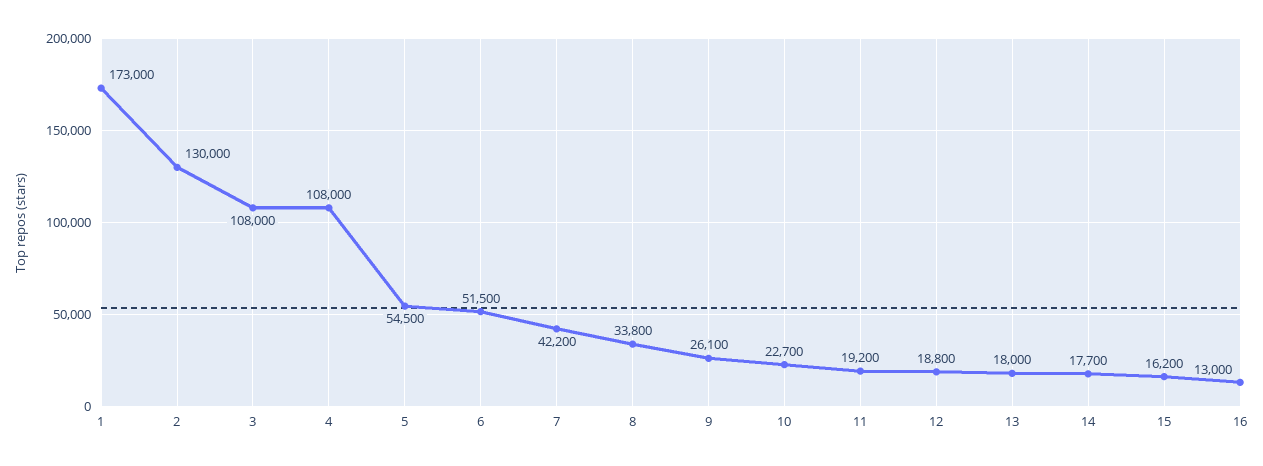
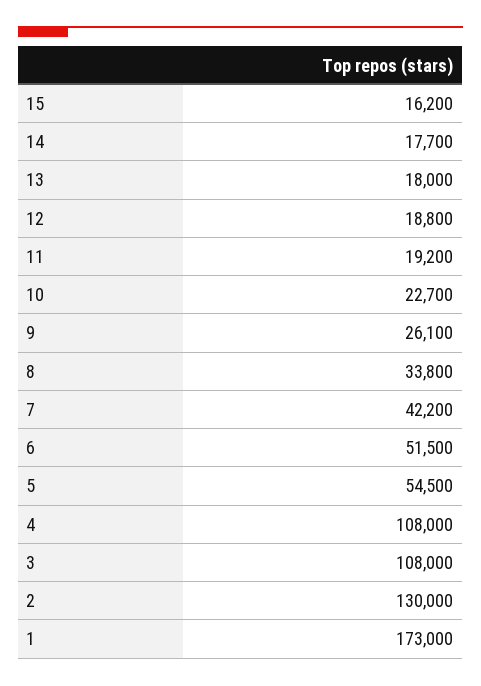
  {
    "1": 173000,
    "2": 130000,
    "3": 108000,
    "4": 108000,
    "5": 54500,
    "6": 51500,
    "7": 42200,
    "8": 33800,
    "9": 26100,
    "10": 22700,
    "11": 19200,
    "12": 18800,
    "13": 18000,
    "14": 17700,
-   "15": 16200,
+   "15": 16200
-   "16": 13000
  }

